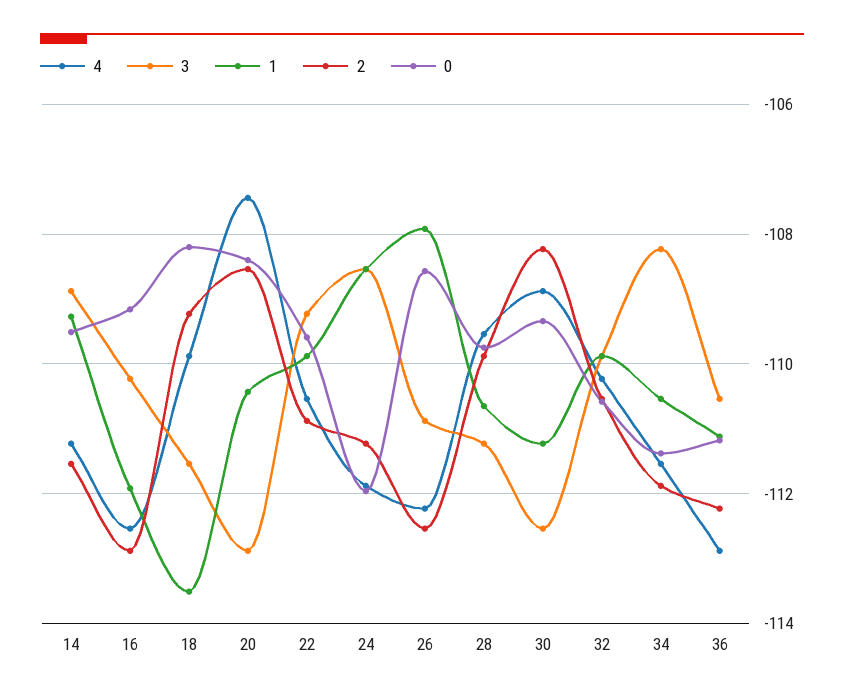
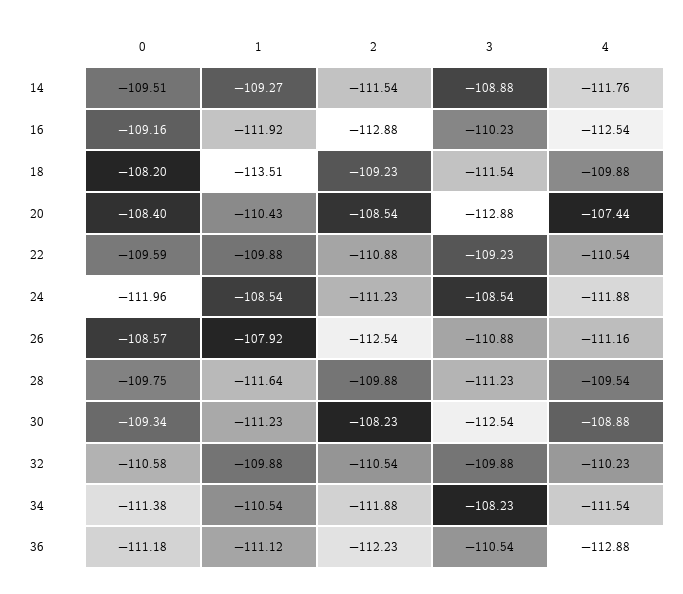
  {
    "4": {
-     "14": -111.2,
+     "14": -111.76,
      "16": -112.54,
      "18": -109.88,
      "20": -107.44,
      "22": -110.54,
      "24": -111.88,
-     "26": -112.2,
+     "26": -111.16,
      "28": -109.54,
      "30": -108.88,
      "32": -110.23,
      "34": -111.54,
      "36": -112.88
    },
    "3": {
      "14": -108.88,
      "16": -110.23,
      "18": -111.54,
      "20": -112.88,
      "22": -109.23,
      "24": -108.54,
      "26": -110.88,
      "28": -111.23,
      "30": -112.54,
      "32": -109.88,
      "34": -108.23,
      "36": -110.54
    },
    "1": {
      "14": -109.27,
      "16": -111.92,
      "18": -113.51,
      "20": -110.43,
      "22": -109.88,
      "24": -108.54,
      "26": -107.92,
-     "28": -110.6,
+     "28": -111.64,
      "30": -111.23,
      "32": -109.88,
      "34": -110.54,
      "36": -111.12
    },
    "2": {
      "14": -111.54,
      "16": -112.88,
      "18": -109.23,
      "20": -108.54,
      "22": -110.88,
      "24": -111.23,
      "26": -112.54,
      "28": -109.88,
      "30": -108.23,
      "32": -110.54,
      "34": -111.88,
      "36": -112.23
    },
    "0": {
      "14": -109.51,
      "16": -109.16,
      "18": -108.2,
      "20": -108.4,
      "22": -109.59,
      "24": -111.96,
      "26": -108.57,
      "28": -109.75,
      "30": -109.34,
      "32": -110.58,
      "34": -111.38,
      "36": -111.18
    }
  }

